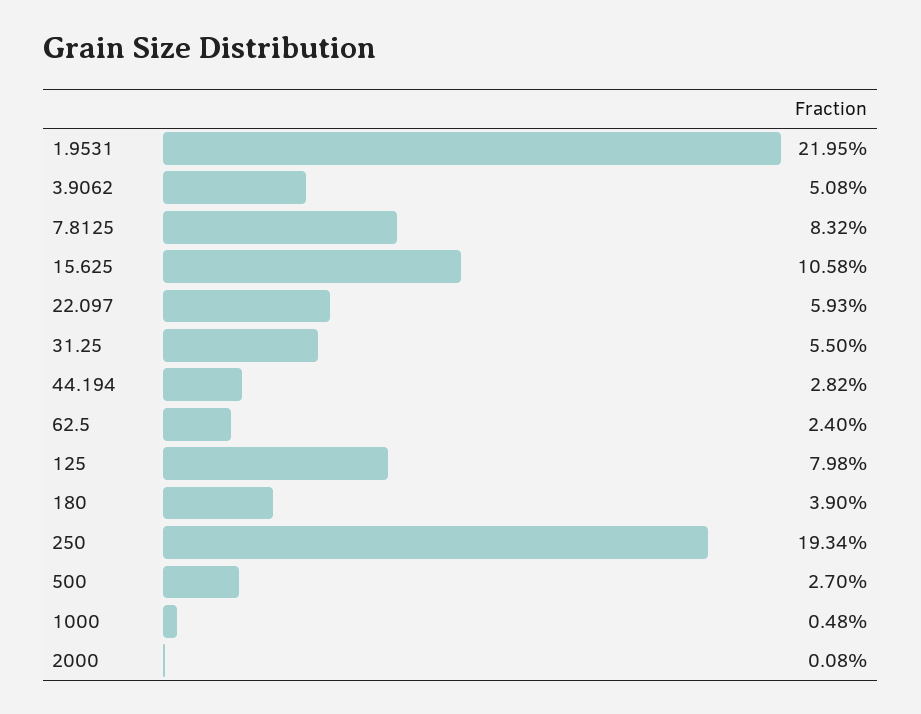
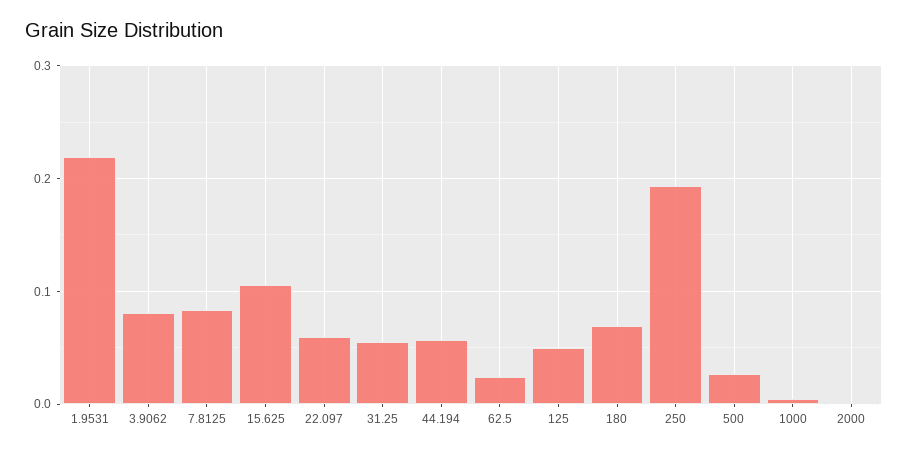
  {
    "1.9531": 0.2195,
-   "3.9062": 0.0508,
+   "3.9062": 0.08,
    "7.8125": 0.0832,
    "15.625": 0.1058,
    "22.097": 0.0593,
    "31.25": 0.055,
-   "44.194": 0.0282,
+   "44.194": 0.06,
    "62.5": 0.024,
-   "125": 0.0798,
+   "125": 0.05,
-   "180": 0.039,
+   "180": 0.07,
    "250": 0.1934,
    "500": 0.027,
    "1000": 0.0048,
    "2000": 0.0008
  }

